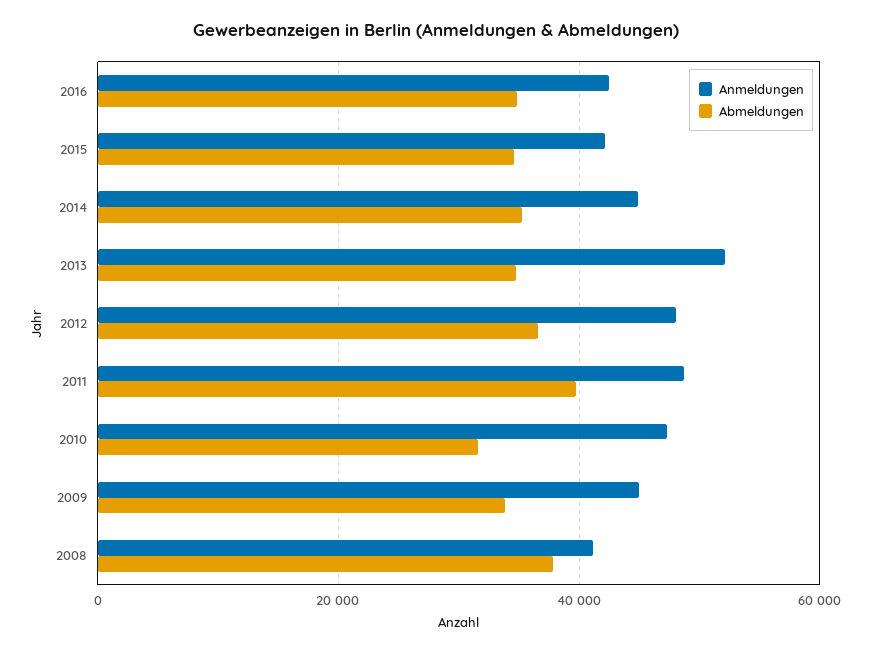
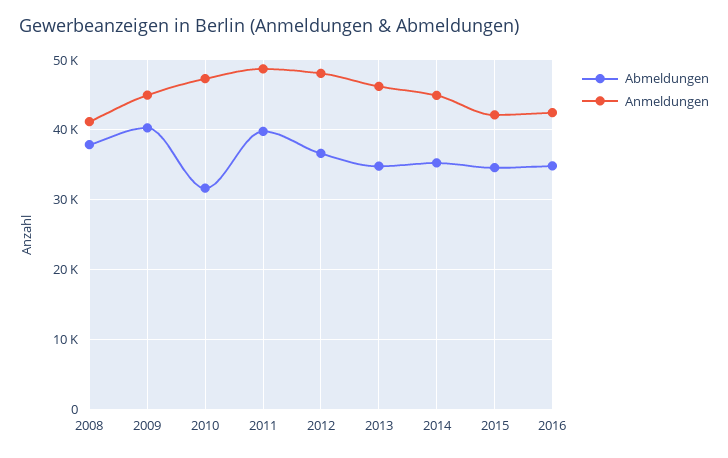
  {
    "Anmeldungen": {
      "2016": 42000,
      "2015": 42000,
      "2014": 45000,
-     "2013": 52000,
+     "2013": 46000,
      "2012": 48000,
      "2011": 49000,
      "2010": 47000,
      "2009": 45000,
      "2008": 41000
    },
    "Abmeldungen": {
      "2016": 35000,
      "2015": 35000,
      "2014": 35000,
      "2013": 35000,
      "2012": 37000,
      "2011": 40000,
      "2010": 32000,
-     "2009": 34000,
+     "2009": 40000,
      "2008": 38000
    }
  }

